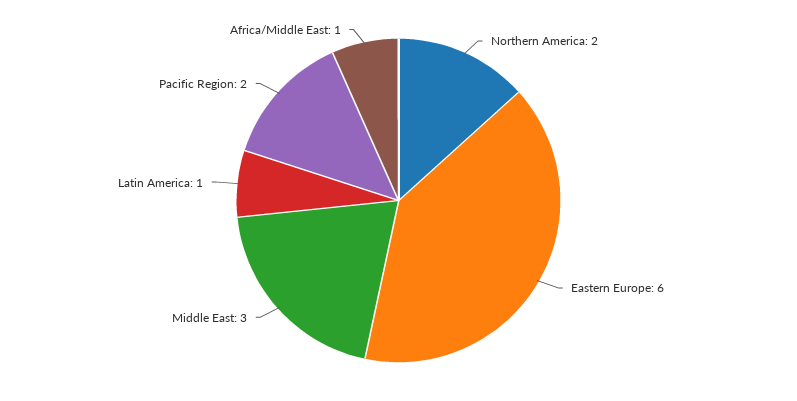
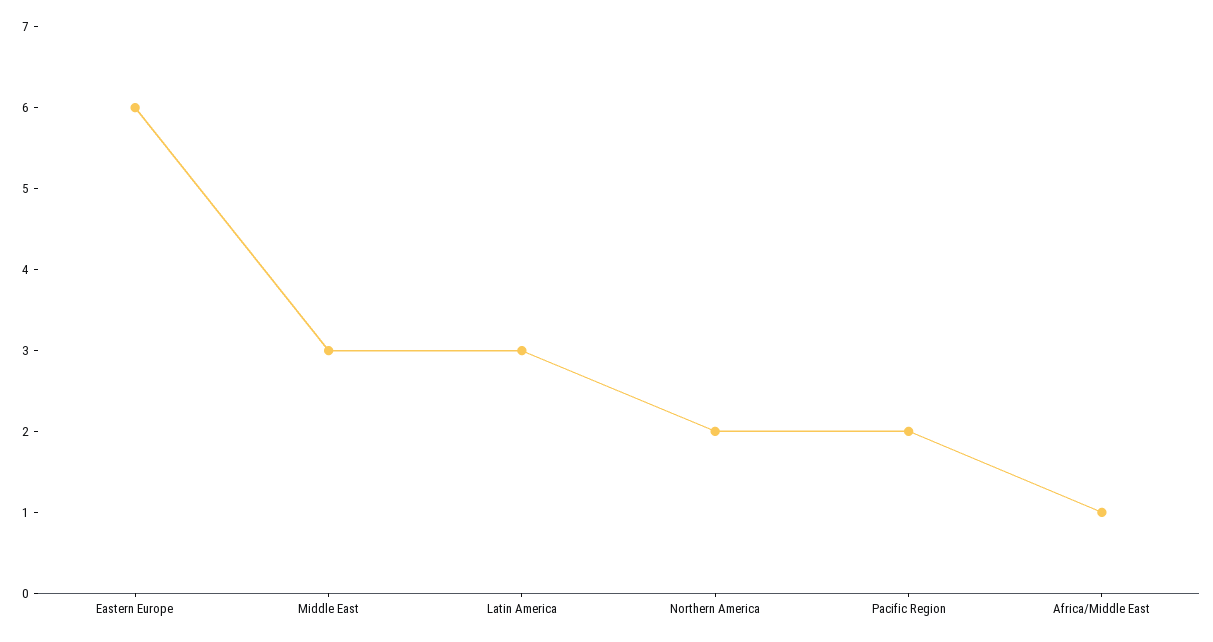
  {
    "Northern America": 2,
    "Eastern Europe": 6,
    "Middle East": 3,
-   "Latin America": 1,
+   "Latin America": 3,
    "Pacific Region": 2,
    "Africa/Middle East": 1
  }

